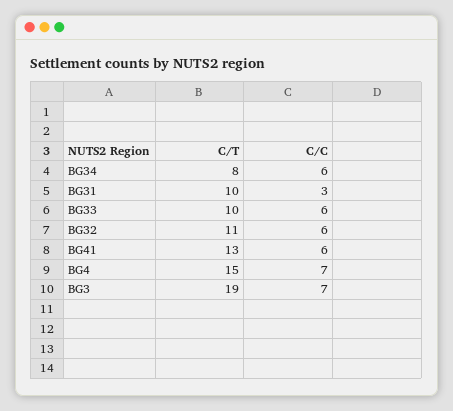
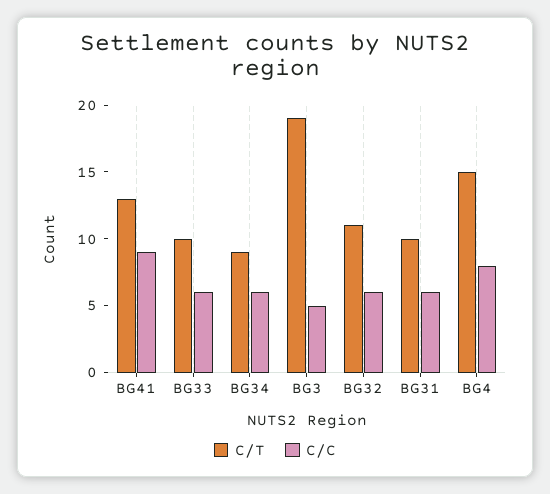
  {
    "C/T": {
-     "BG34": 8,
+     "BG34": 9,
      "BG31": 10,
      "BG33": 10,
      "BG32": 11,
      "BG41": 13,
      "BG4": 15,
      "BG3": 19
    },
    "C/C": {
      "BG34": 6,
-     "BG31": 3,
+     "BG31": 6,
      "BG33": 6,
      "BG32": 6,
-     "BG41": 6,
+     "BG41": 9,
-     "BG4": 7,
+     "BG4": 8,
-     "BG3": 7
+     "BG3": 5
    }
  }

